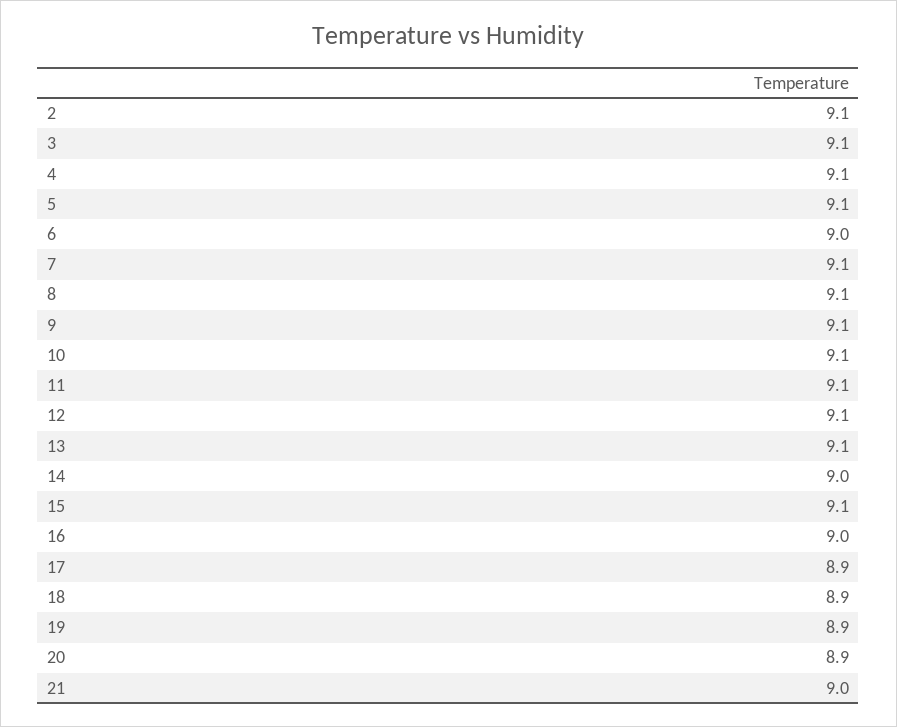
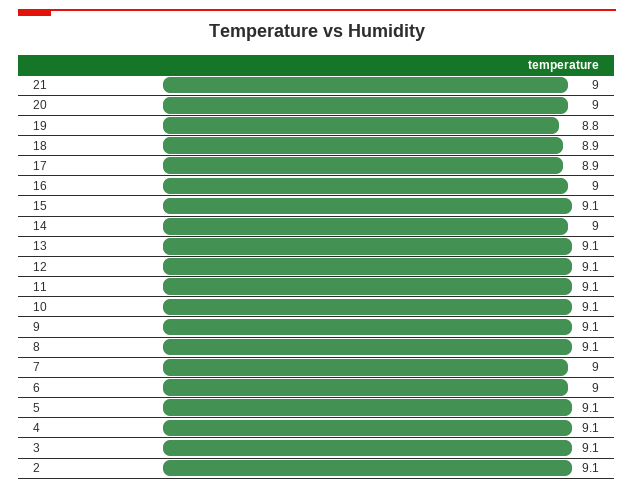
  {
    "2": 9.1,
    "3": 9.1,
    "4": 9.1,
    "5": 9.1,
    "6": 9,
-   "7": 9.1,
+   "7": 9,
    "8": 9.1,
    "9": 9.1,
    "10": 9.1,
    "11": 9.1,
    "12": 9.1,
    "13": 9.1,
    "14": 9,
    "15": 9.1,
    "16": 9,
    "17": 8.9,
    "18": 8.9,
-   "19": 8.9,
+   "19": 8.8,
-   "20": 8.9,
+   "20": 9,
    "21": 9
  }

